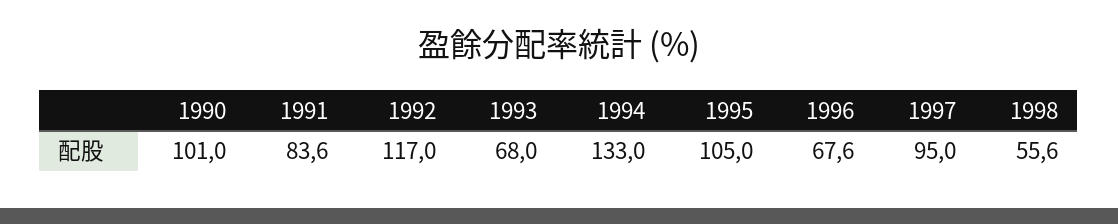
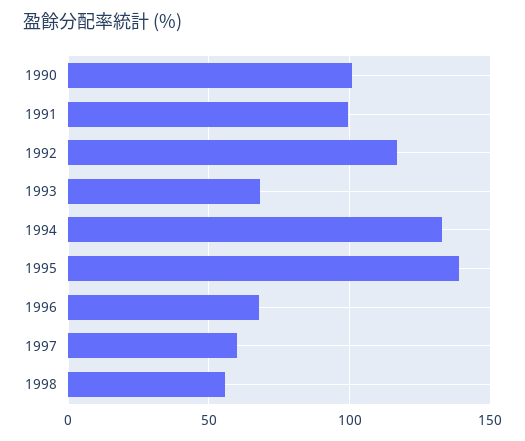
  {
    "1990": 101,
-   "1991": 83.6,
+   "1991": 100,
    "1992": 117,
    "1993": 68,
    "1994": 133,
-   "1995": 105,
+   "1995": 140,
    "1996": 67.6,
-   "1997": 95,
+   "1997": 60,
    "1998": 55.6
  }

